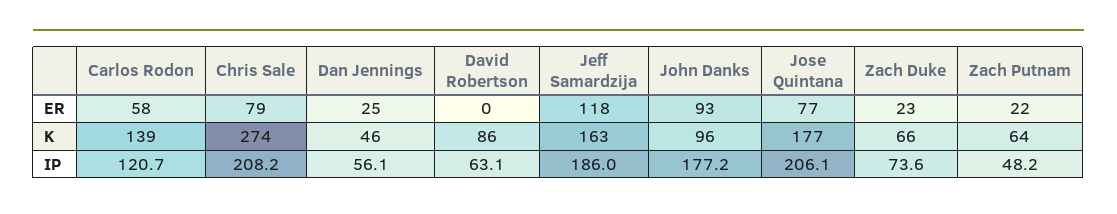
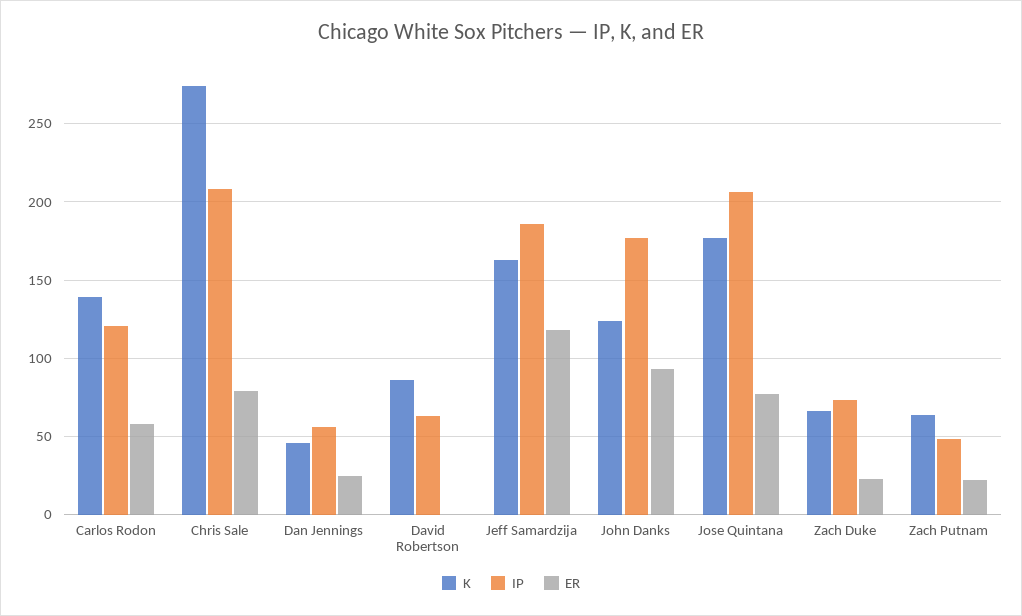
  {
    "ER": {
      "Carlos Rodon": 58,
      "Chris Sale": 79,
      "Dan Jennings": 25,
      "David Robertson": 0,
      "Jeff Samardzija": 118,
      "John Danks": 93,
      "Jose Quintana": 77,
      "Zach Duke": 23,
      "Zach Putnam": 22
    },
    "K": {
      "Carlos Rodon": 139,
      "Chris Sale": 274,
      "Dan Jennings": 46,
      "David Robertson": 86,
      "Jeff Samardzija": 163,
-     "John Danks": 96,
+     "John Danks": 125,
      "Jose Quintana": 177,
      "Zach Duke": 66,
      "Zach Putnam": 64
    },
    "IP": {
      "Carlos Rodon": 120.7,
      "Chris Sale": 208.2,
      "Dan Jennings": 56.1,
      "David Robertson": 63.1,
      "Jeff Samardzija": 186,
      "John Danks": 177.2,
      "Jose Quintana": 206.1,
      "Zach Duke": 73.6,
      "Zach Putnam": 48.2
    }
  }

